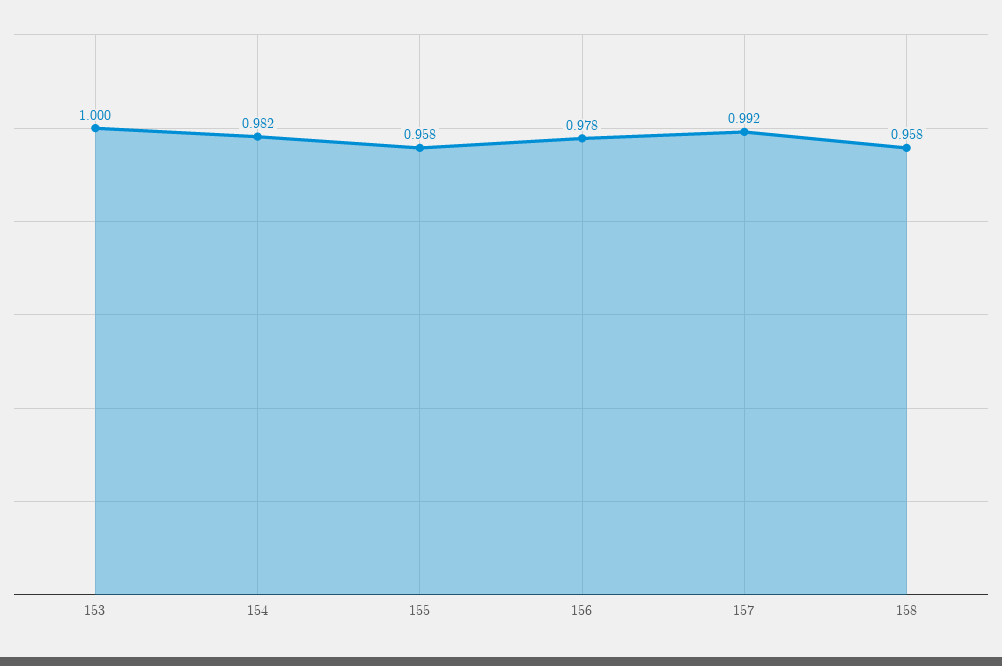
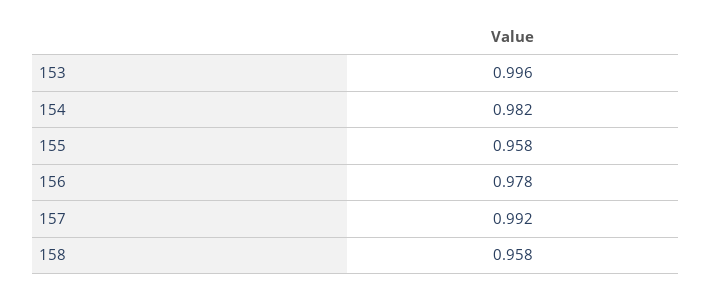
  {
-   "153": 1,
+   "153": 0.996,
    "154": 0.982,
    "155": 0.958,
    "156": 0.978,
    "157": 0.992,
    "158": 0.958
  }

